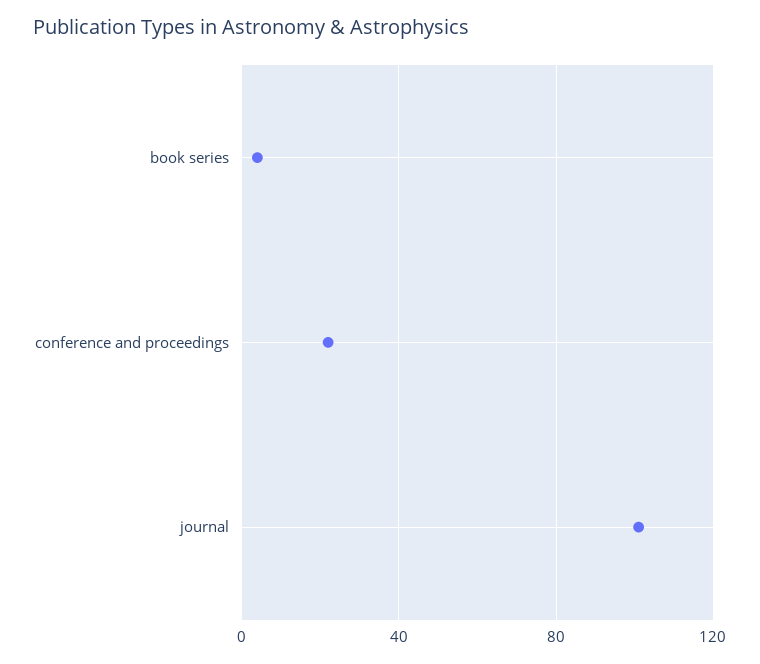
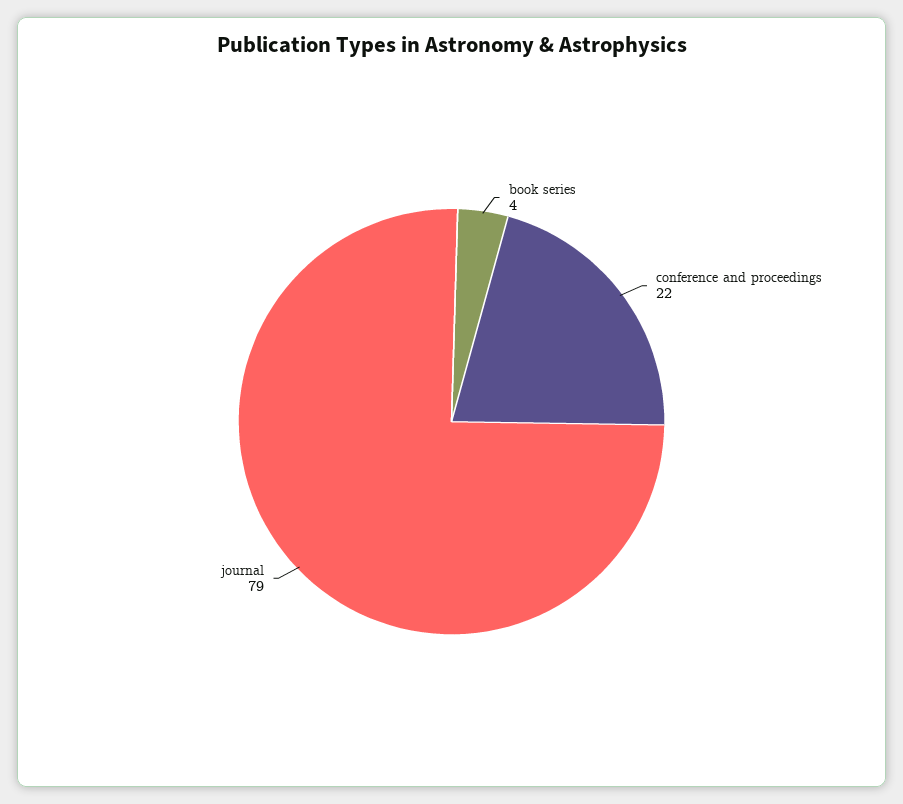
  {
    "book series": 4,
    "conference and proceedings": 22,
-   "journal": 100
+   "journal": 79
  }

